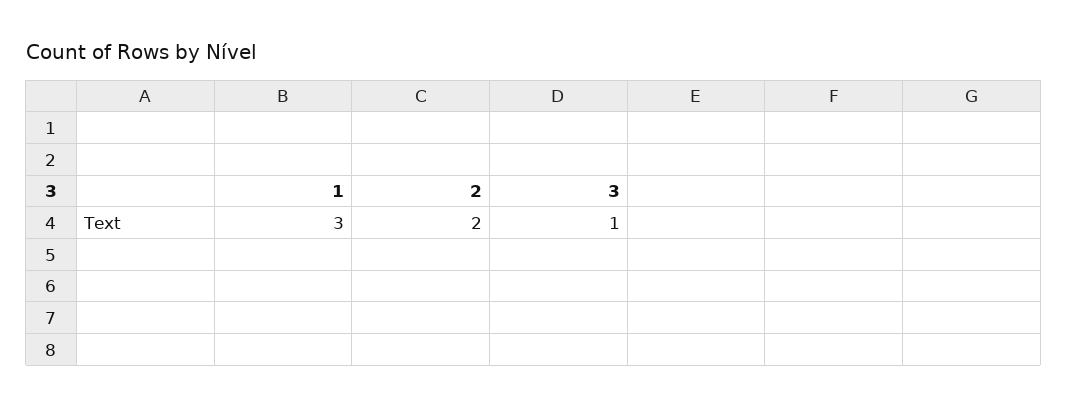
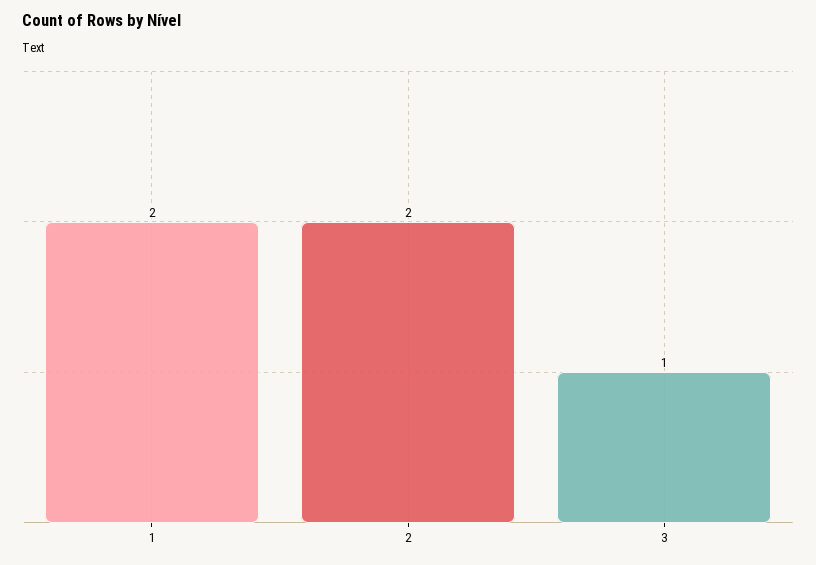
  {
-   "1": 3,
+   "1": 2,
    "2": 2,
    "3": 1
  }

